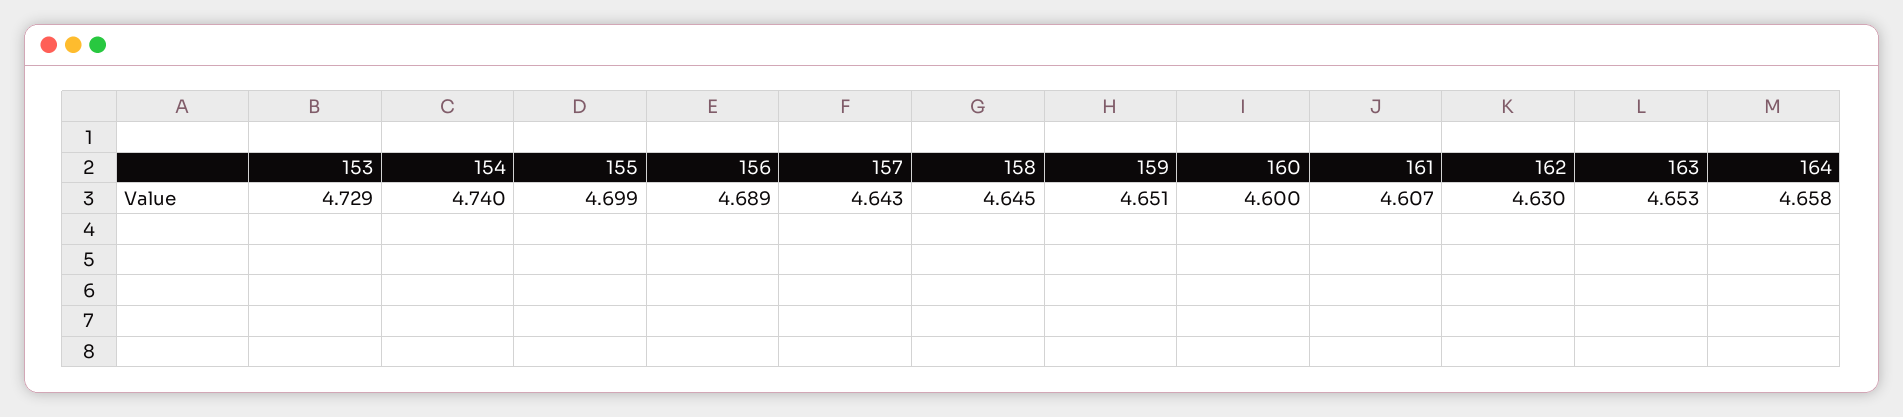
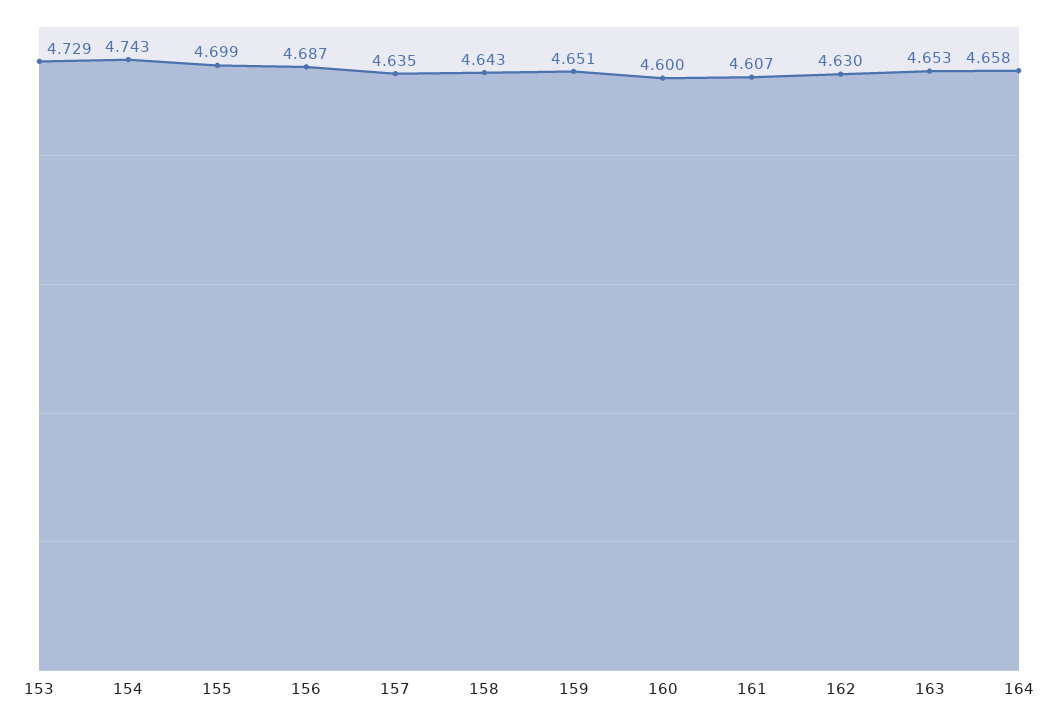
  {
    "153": 4.729,
-   "154": 4.74,
+   "154": 4.743,
    "155": 4.699,
-   "156": 4.689,
+   "156": 4.687,
-   "157": 4.643,
+   "157": 4.635,
-   "158": 4.645,
+   "158": 4.643,
    "159": 4.651,
    "160": 4.6,
    "161": 4.607,
    "162": 4.63,
    "163": 4.653,
    "164": 4.658
  }

